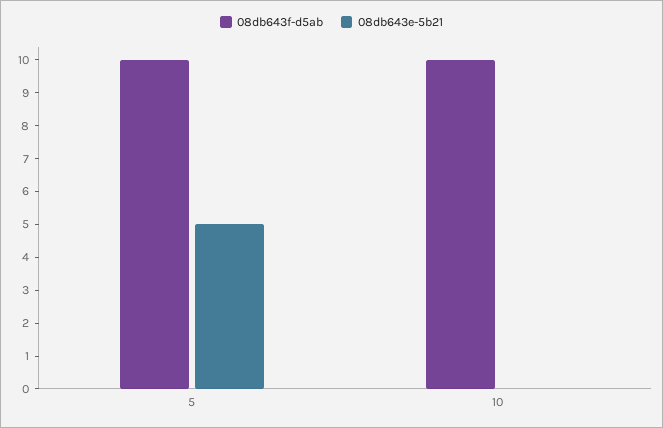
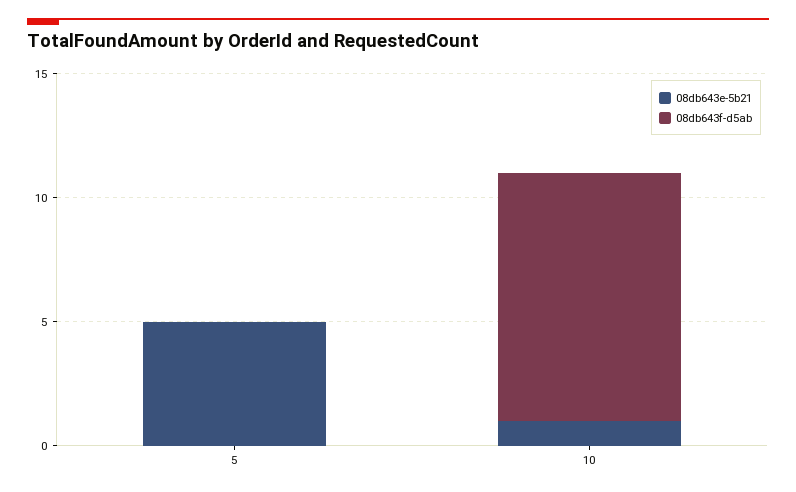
  {
    "08db643f-d5ab": {
-     "5": 10,
+     "5": 0,
      "10": 10
    },
    "08db643e-5b21": {
      "5": 5,
-     "10": 0
+     "10": 1
    }
  }

